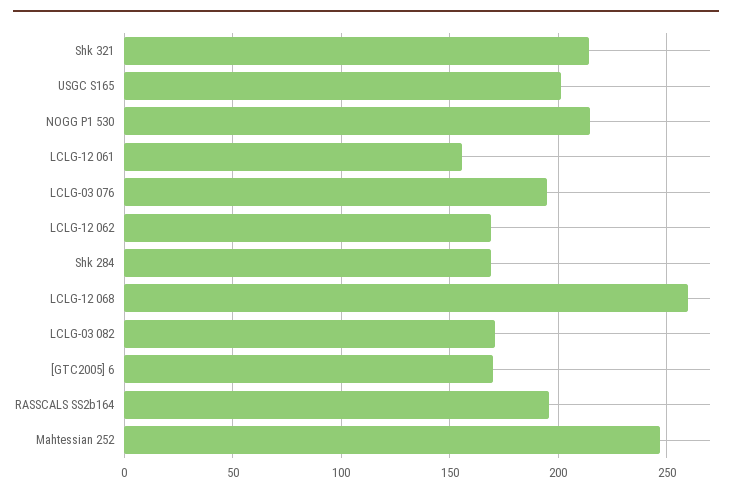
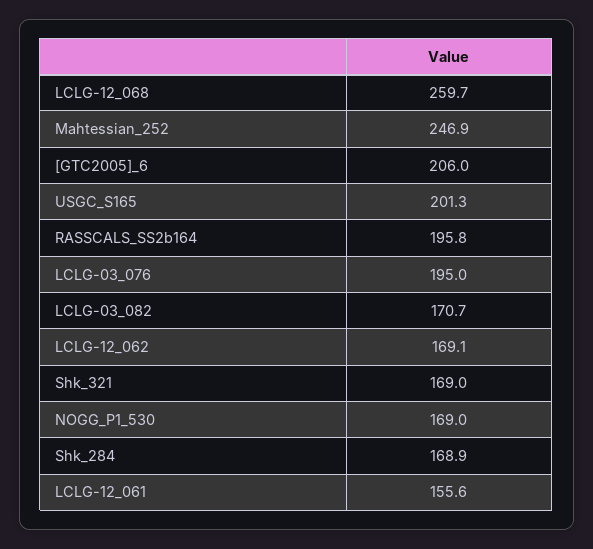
  {
-   "Shk 321": 215,
+   "Shk 321": 169,
    "USGC S165": 201.3,
-   "NOGG P1 530": 215,
+   "NOGG P1 530": 169,
    "LCLG-12 061": 155.6,
    "LCLG-03 076": 195,
    "LCLG-12 062": 169.1,
    "Shk 284": 168.9,
    "LCLG-12 068": 259.7,
    "LCLG-03 082": 170.7,
-   "[GTC2005] 6": 170,
+   "[GTC2005] 6": 206,
    "RASSCALS SS2b164": 195.8,
    "Mahtessian 252": 246.9
  }

